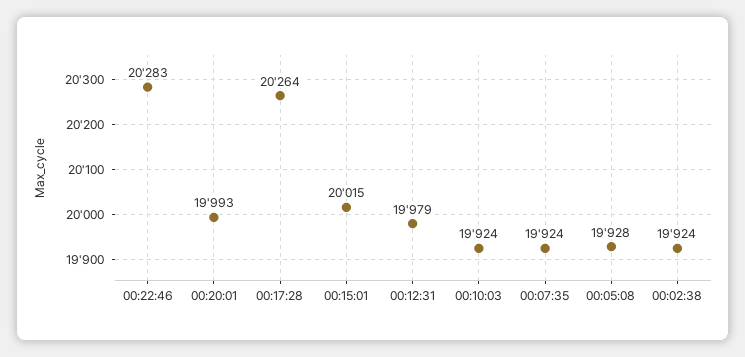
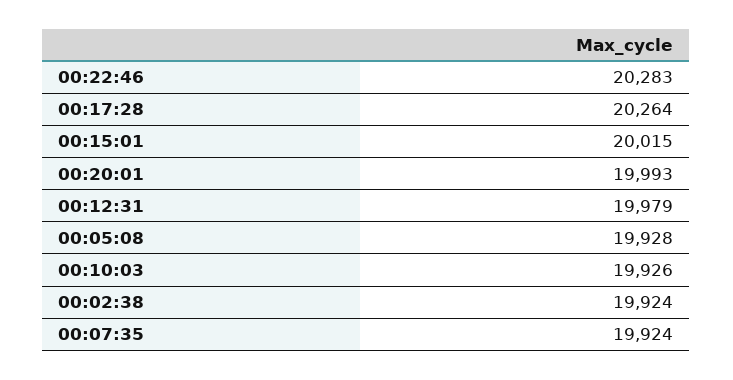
  {
    "00:22:46": 20283,
    "00:20:01": 19993,
    "00:17:28": 20264,
    "00:15:01": 20015,
    "00:12:31": 19979,
-   "00:10:03": 19924,
+   "00:10:03": 19926,
    "00:07:35": 19924,
    "00:05:08": 19928,
    "00:02:38": 19924
  }

